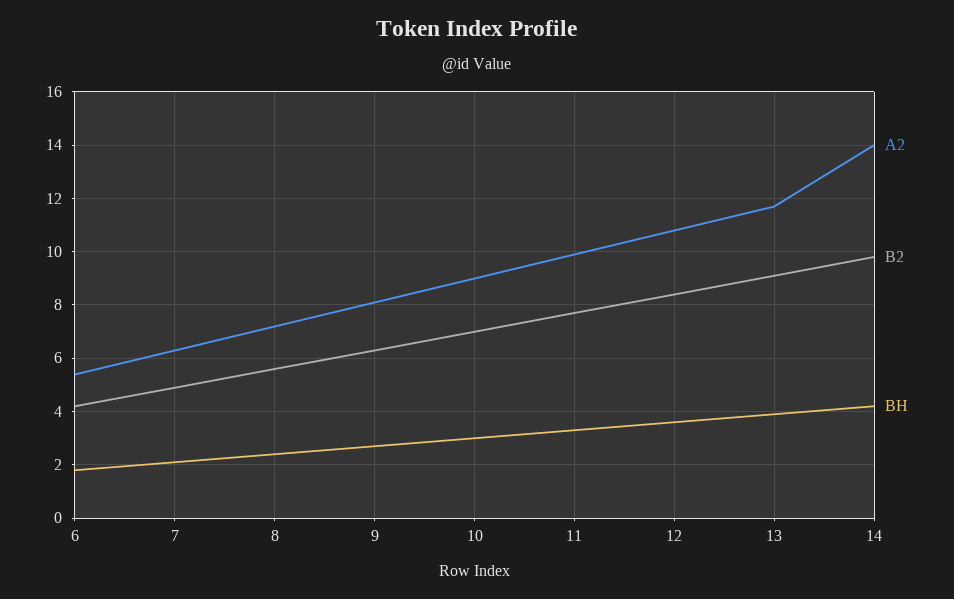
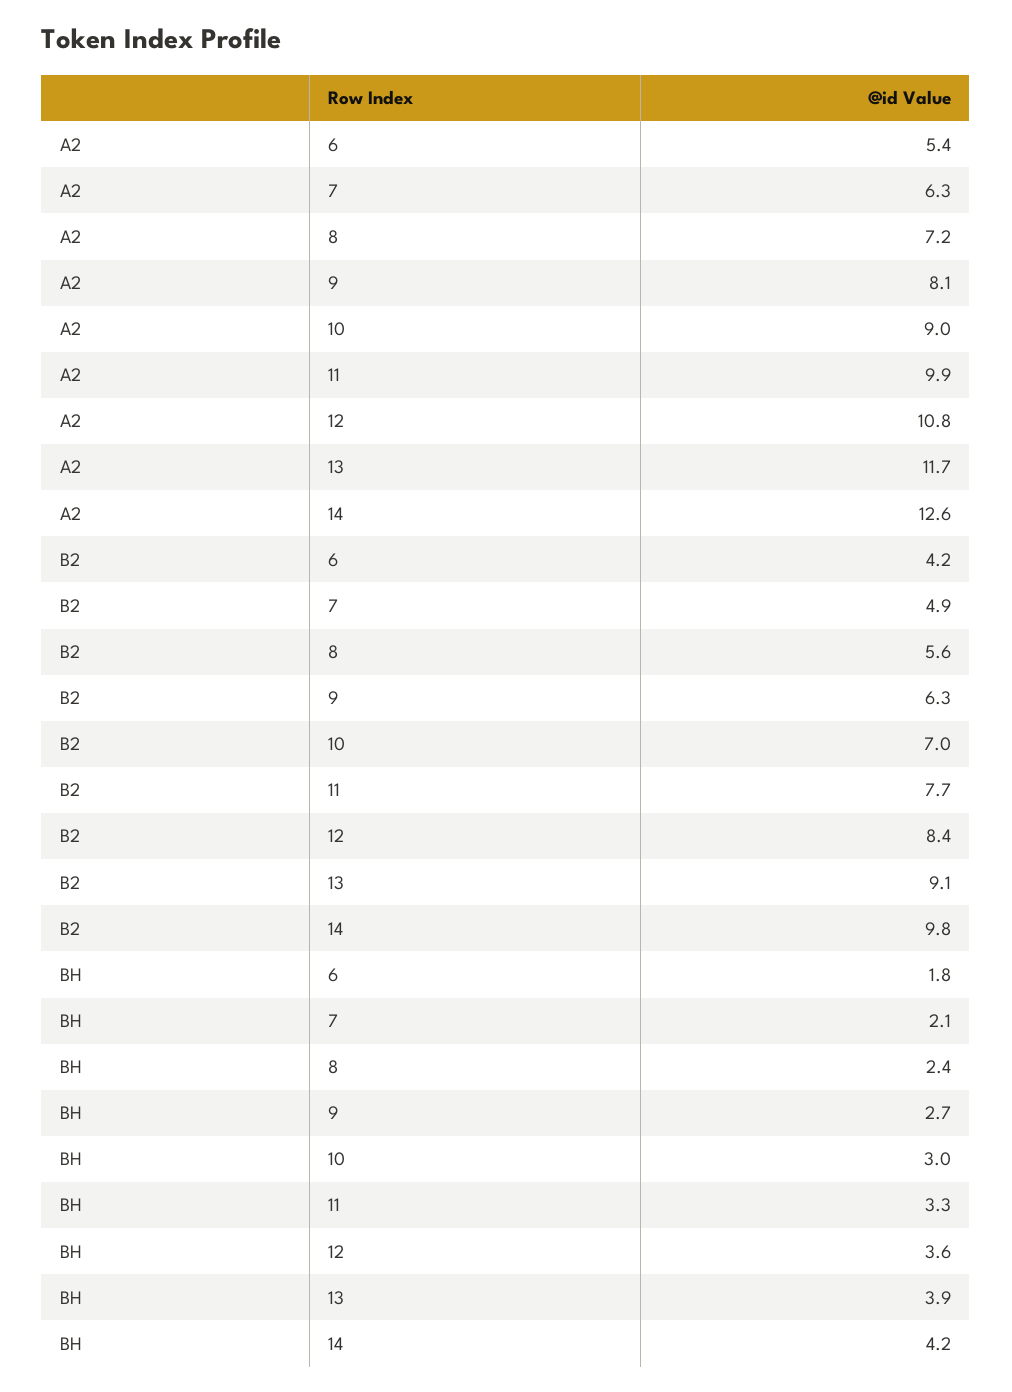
  {
    "A2": {
      "6": 5.4,
      "7": 6.3,
      "8": 7.2,
      "9": 8.1,
      "10": 9,
      "11": 9.9,
      "12": 10.8,
      "13": 11.7,
-     "14": 14
+     "14": 12.6
    },
    "B2": {
      "6": 4.2,
      "7": 4.9,
      "8": 5.6,
      "9": 6.3,
      "10": 7,
      "11": 7.7,
      "12": 8.4,
      "13": 9.1,
      "14": 9.8
    },
    "BH": {
      "6": 1.8,
      "7": 2.1,
      "8": 2.4,
      "9": 2.7,
      "10": 3,
      "11": 3.3,
      "12": 3.6,
      "13": 3.9,
      "14": 4.2
    }
  }

